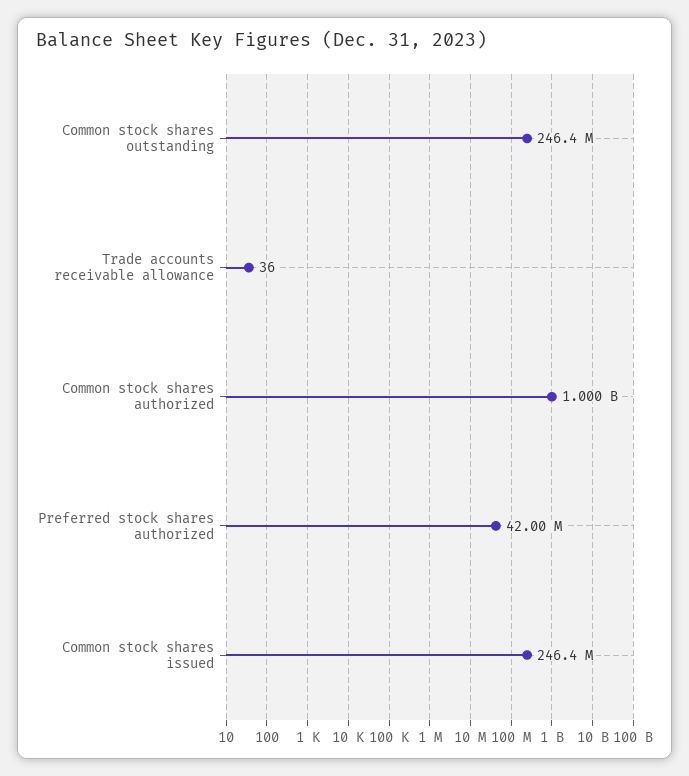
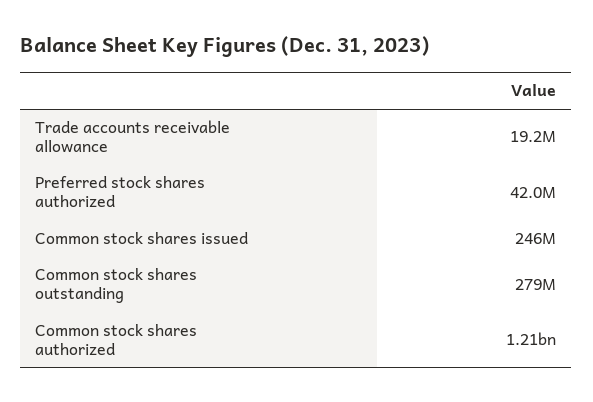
  {
-   "Common stock shares outstanding": 246400000,
+   "Common stock shares outstanding": 279000000,
-   "Trade accounts receivable allowance": 36,
+   "Trade accounts receivable allowance": 19200000,
-   "Common stock shares authorized": 1000000000,
+   "Common stock shares authorized": 1210000000,
    "Preferred stock shares authorized": 42000000,
    "Common stock shares issued": 246400000
  }

